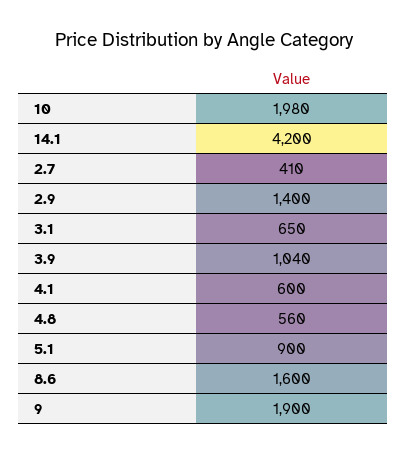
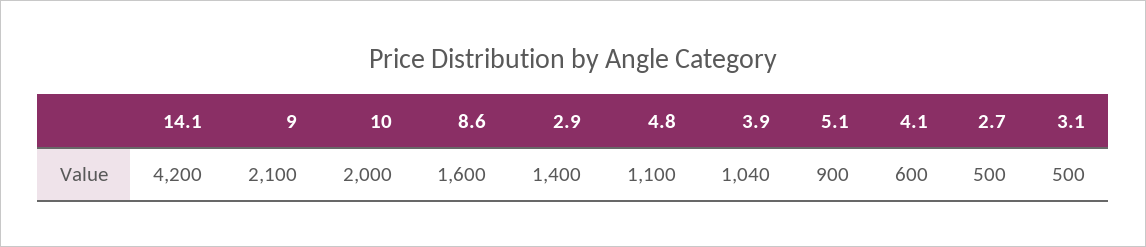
  {
-   "10": 1980,
+   "10": 2000,
    "14.1": 4200,
-   "2.7": 410,
+   "2.7": 500,
    "2.9": 1400,
-   "3.1": 650,
+   "3.1": 500,
    "3.9": 1040,
    "4.1": 600,
-   "4.8": 560,
+   "4.8": 1100,
    "5.1": 900,
    "8.6": 1600,
-   "9": 1900
+   "9": 2100
  }

